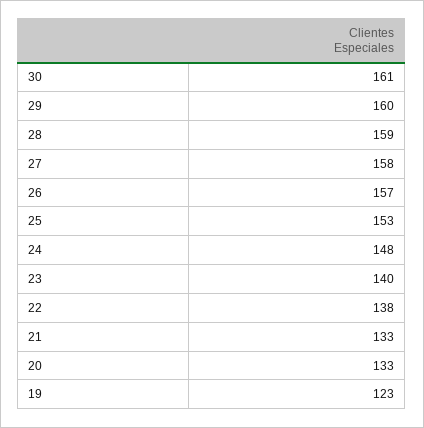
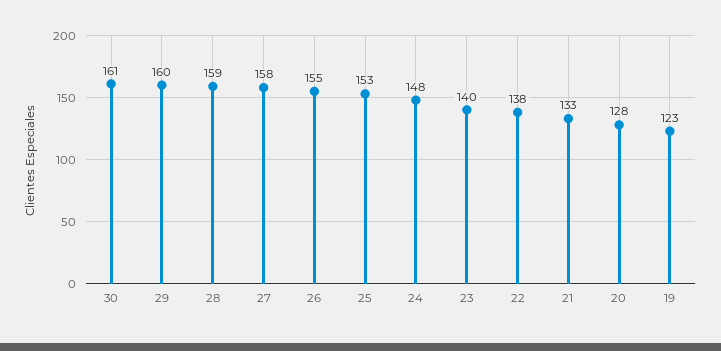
  {
    "30": 161,
    "29": 160,
    "28": 159,
    "27": 158,
-   "26": 157,
+   "26": 155,
    "25": 153,
    "24": 148,
    "23": 140,
    "22": 138,
    "21": 133,
-   "20": 133,
+   "20": 128,
    "19": 123
  }

